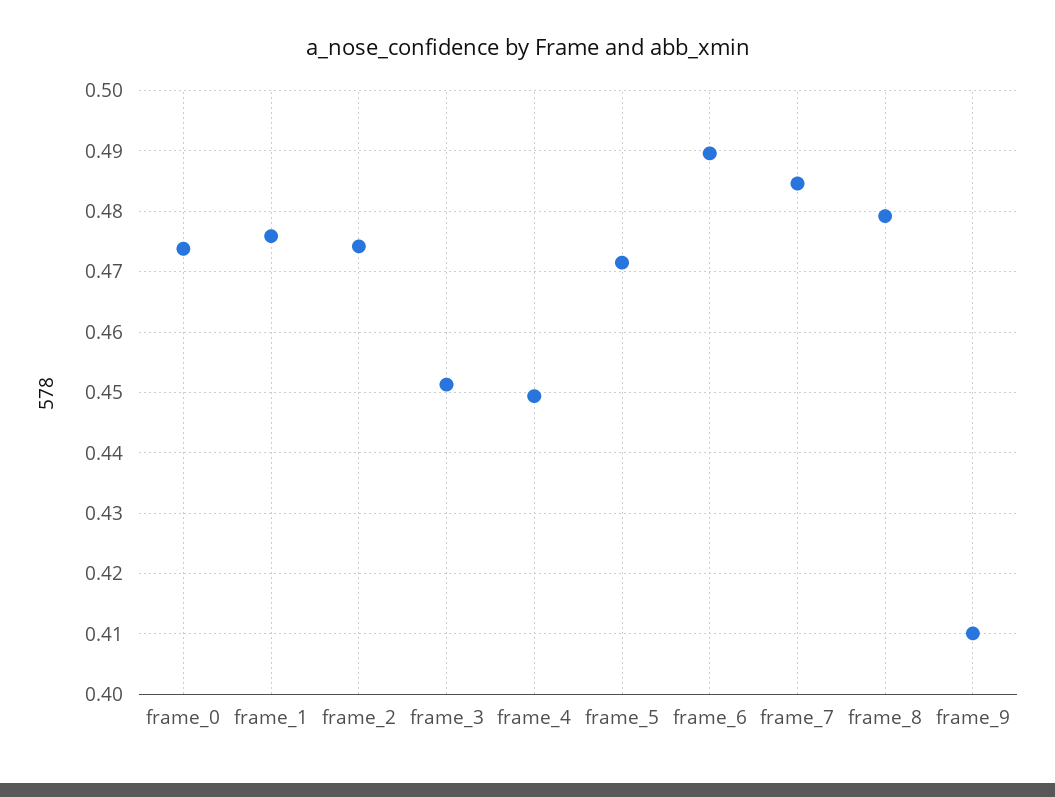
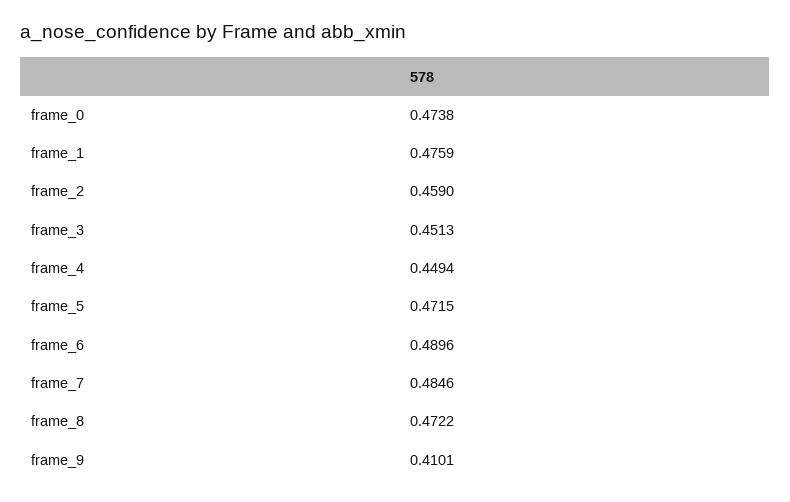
  {
    "frame_0": 0.4738,
    "frame_1": 0.4759,
-   "frame_2": 0.474,
+   "frame_2": 0.459,
    "frame_3": 0.4513,
    "frame_4": 0.4494,
    "frame_5": 0.4715,
    "frame_6": 0.4896,
    "frame_7": 0.4846,
-   "frame_8": 0.479,
+   "frame_8": 0.4722,
    "frame_9": 0.4101
  }

